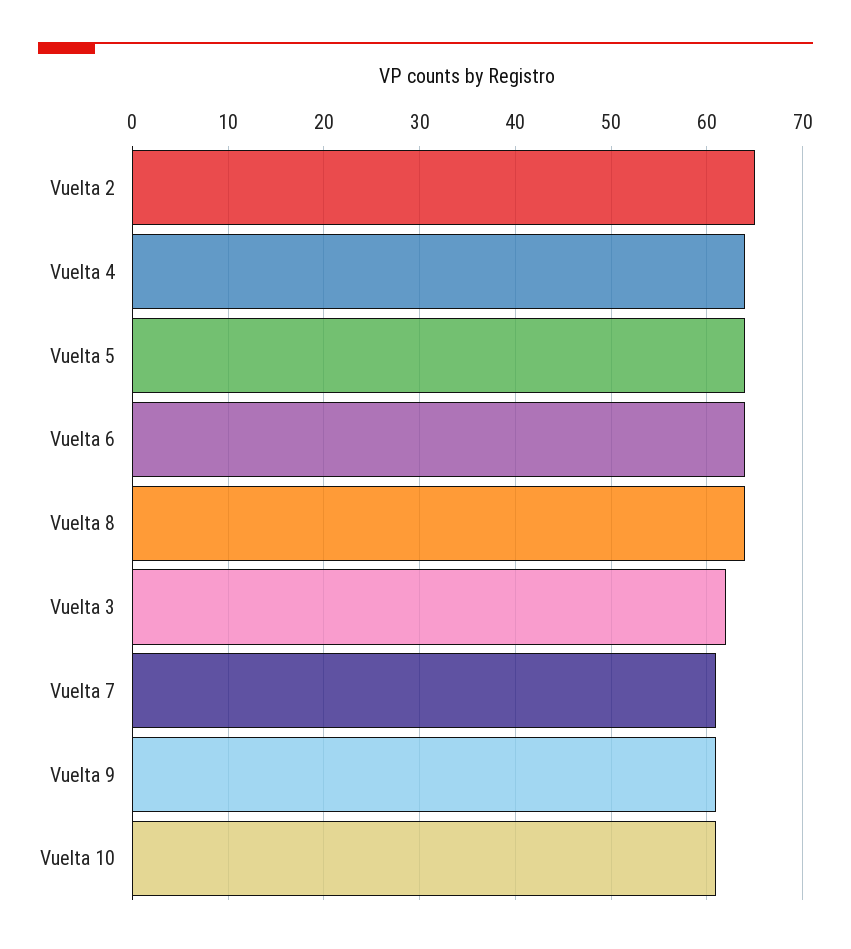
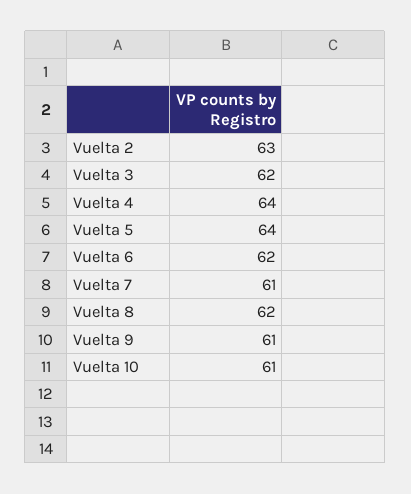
  {
-   "Vuelta 2": 65,
+   "Vuelta 2": 63,
    "Vuelta 4": 64,
    "Vuelta 5": 64,
-   "Vuelta 6": 64,
+   "Vuelta 6": 62,
-   "Vuelta 8": 64,
+   "Vuelta 8": 62,
    "Vuelta 3": 62,
    "Vuelta 7": 61,
    "Vuelta 9": 61,
    "Vuelta 10": 61
  }

